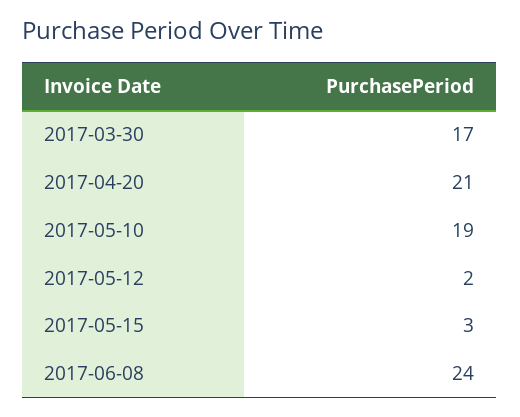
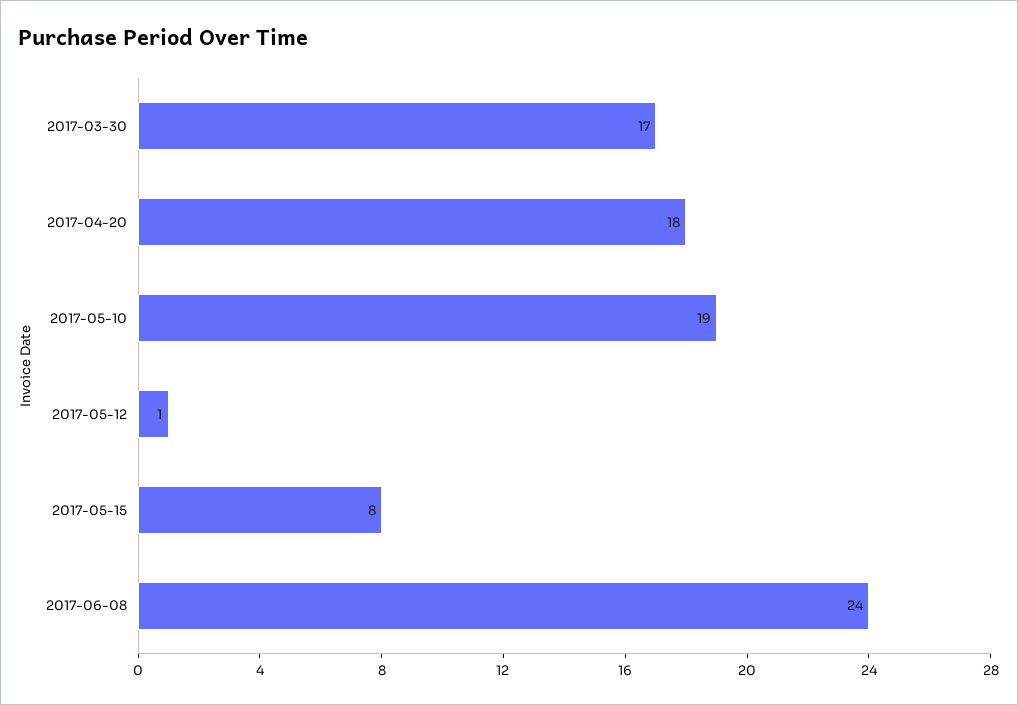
  {
    "2017-03-30": 17,
-   "2017-04-20": 21,
+   "2017-04-20": 18,
    "2017-05-10": 19,
-   "2017-05-12": 2,
+   "2017-05-12": 1,
-   "2017-05-15": 3,
+   "2017-05-15": 8,
    "2017-06-08": 24
  }

